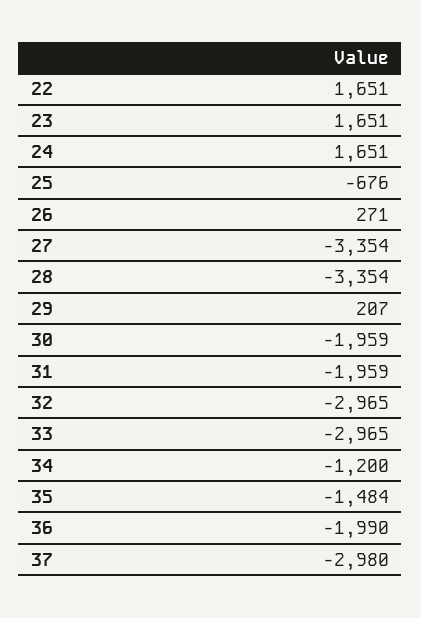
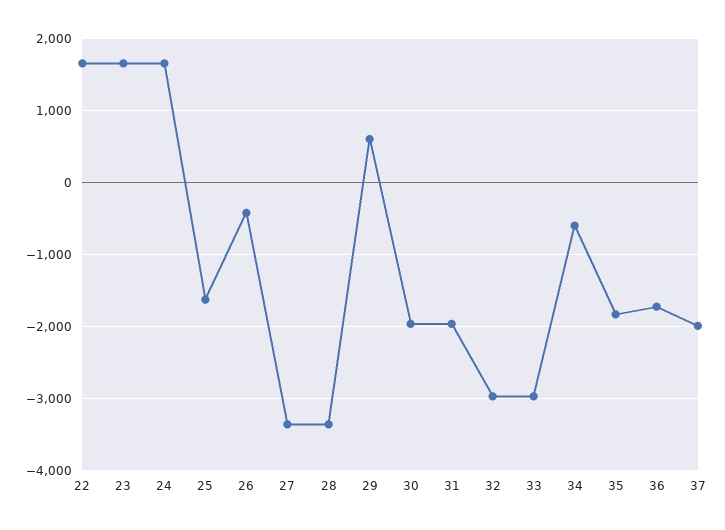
  {
    "22": 1651,
    "23": 1651,
    "24": 1651,
-   "25": -676,
+   "25": -1600,
-   "26": 271,
+   "26": -400,
    "27": -3354,
    "28": -3354,
-   "29": 207,
+   "29": 600,
    "30": -1959,
    "31": -1959,
    "32": -2965,
    "33": -2965,
-   "34": -1200,
+   "34": -600,
-   "35": -1484,
+   "35": -1800,
-   "36": -1990,
+   "36": -1700,
-   "37": -2980
+   "37": -2000
  }

